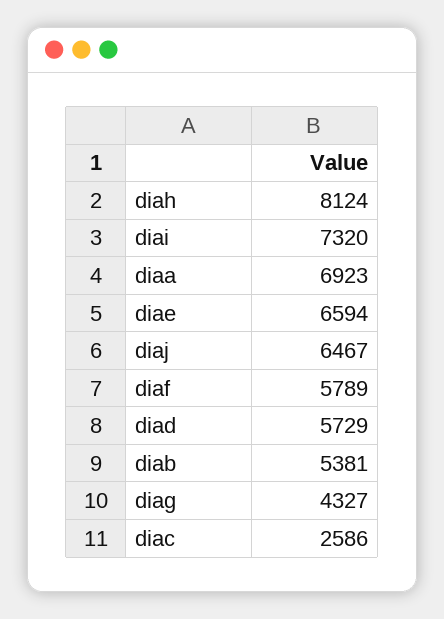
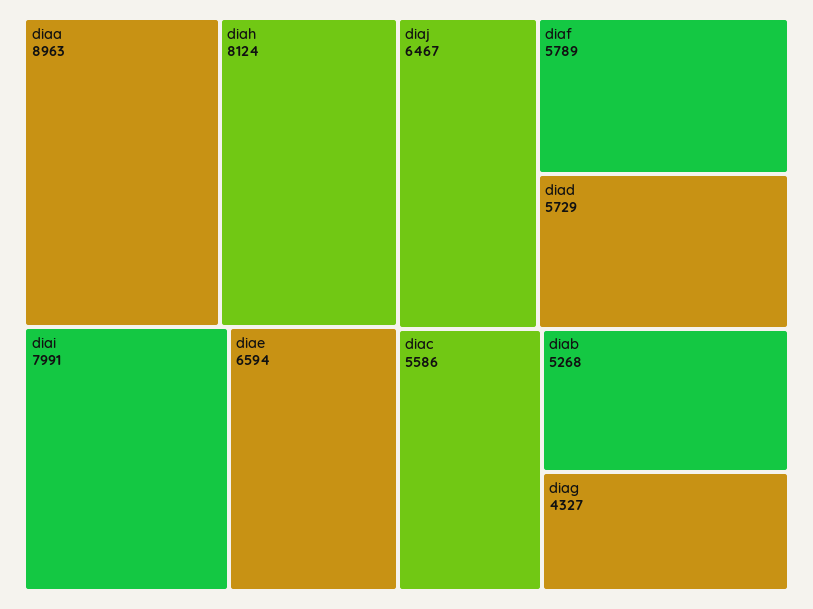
  {
    "diah": 8124,
-   "diai": 7320,
+   "diai": 7991,
-   "diaa": 6923,
+   "diaa": 8963,
    "diae": 6594,
    "diaj": 6467,
    "diaf": 5789,
    "diad": 5729,
-   "diab": 5381,
+   "diab": 5268,
    "diag": 4327,
-   "diac": 2586
+   "diac": 5586
  }

